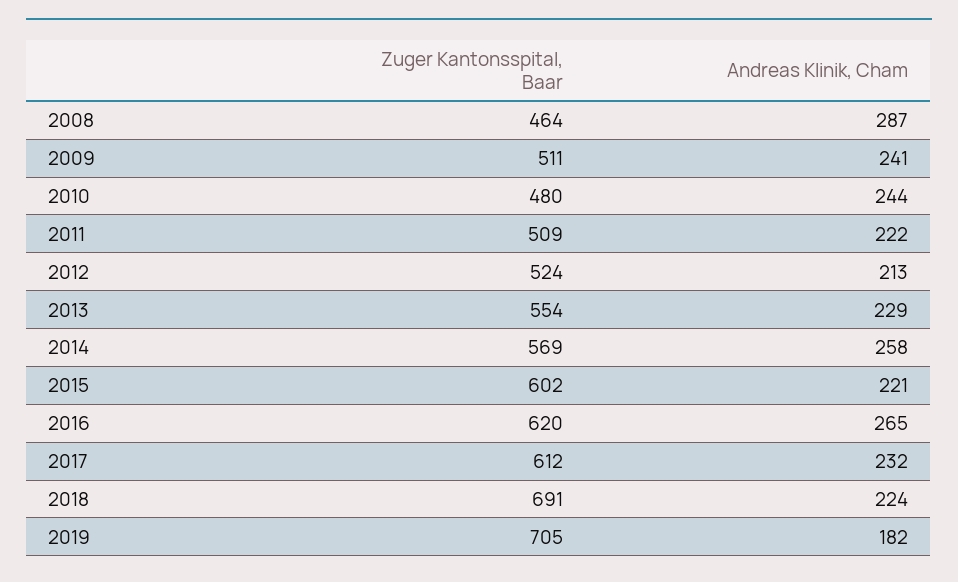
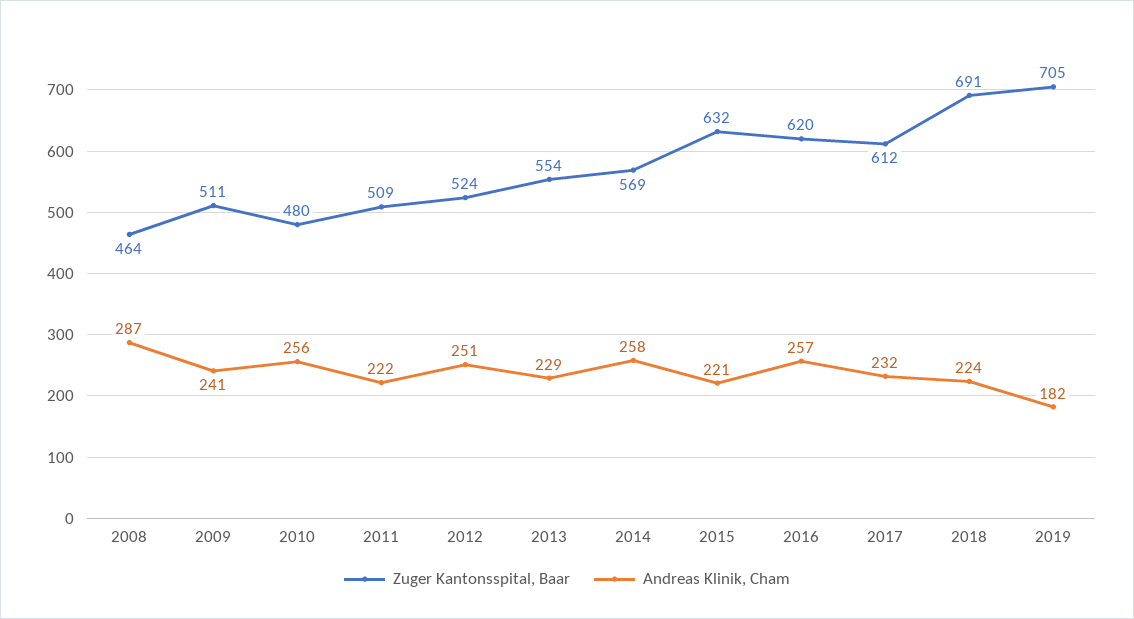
  {
    "Zuger Kantonsspital, Baar": {
      "2008": 464,
      "2009": 511,
      "2010": 480,
      "2011": 509,
      "2012": 524,
      "2013": 554,
      "2014": 569,
-     "2015": 602,
+     "2015": 632,
      "2016": 620,
      "2017": 612,
      "2018": 691,
      "2019": 705
    },
    "Andreas Klinik, Cham": {
      "2008": 287,
      "2009": 241,
-     "2010": 244,
+     "2010": 256,
      "2011": 222,
-     "2012": 213,
+     "2012": 251,
      "2013": 229,
      "2014": 258,
      "2015": 221,
-     "2016": 265,
+     "2016": 257,
      "2017": 232,
      "2018": 224,
      "2019": 182
    }
  }

